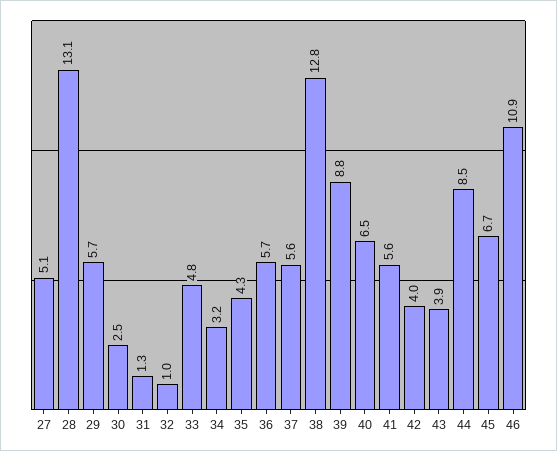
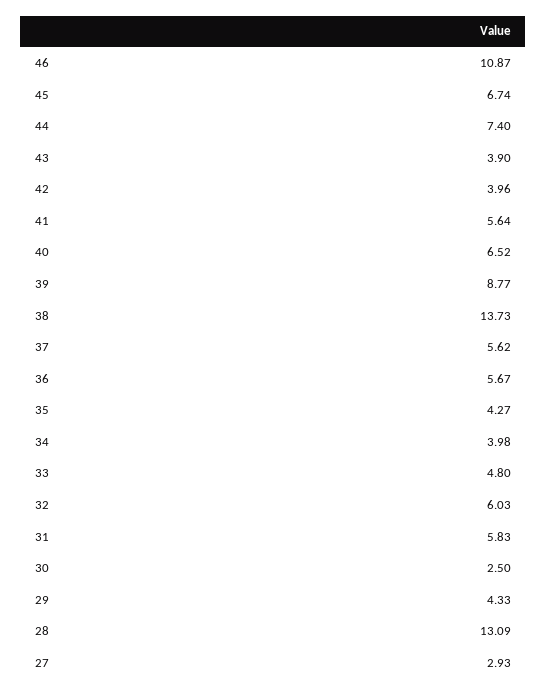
  {
-   "27": 5.1,
+   "27": 2.93,
    "28": 13.09,
-   "29": 5.7,
+   "29": 4.33,
    "30": 2.5,
-   "31": 1.3,
+   "31": 5.83,
-   "32": 1,
+   "32": 6.03,
    "33": 4.8,
-   "34": 3.2,
+   "34": 3.98,
    "35": 4.27,
    "36": 5.67,
    "37": 5.62,
-   "38": 12.8,
+   "38": 13.73,
    "39": 8.77,
    "40": 6.52,
    "41": 5.64,
    "42": 3.96,
    "43": 3.9,
-   "44": 8.5,
+   "44": 7.4,
    "45": 6.74,
    "46": 10.87
  }

